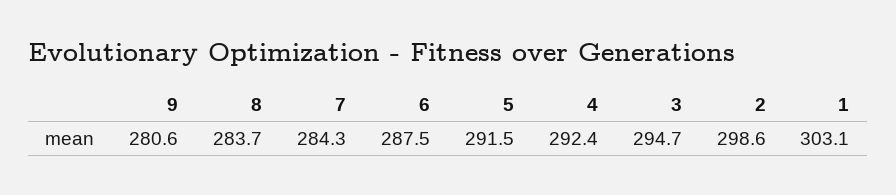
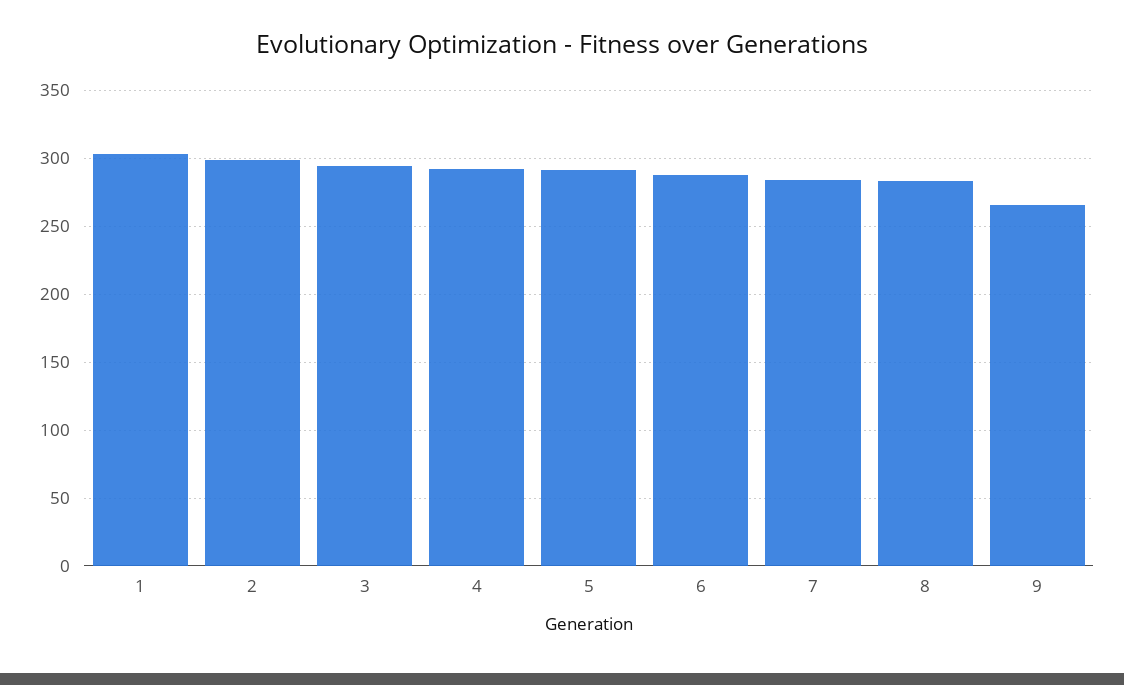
  {
-   "9": 280.6,
+   "9": 265,
    "8": 283.7,
    "7": 284.3,
    "6": 287.5,
    "5": 291.5,
    "4": 292.4,
    "3": 294.7,
    "2": 298.6,
    "1": 303.1
  }

